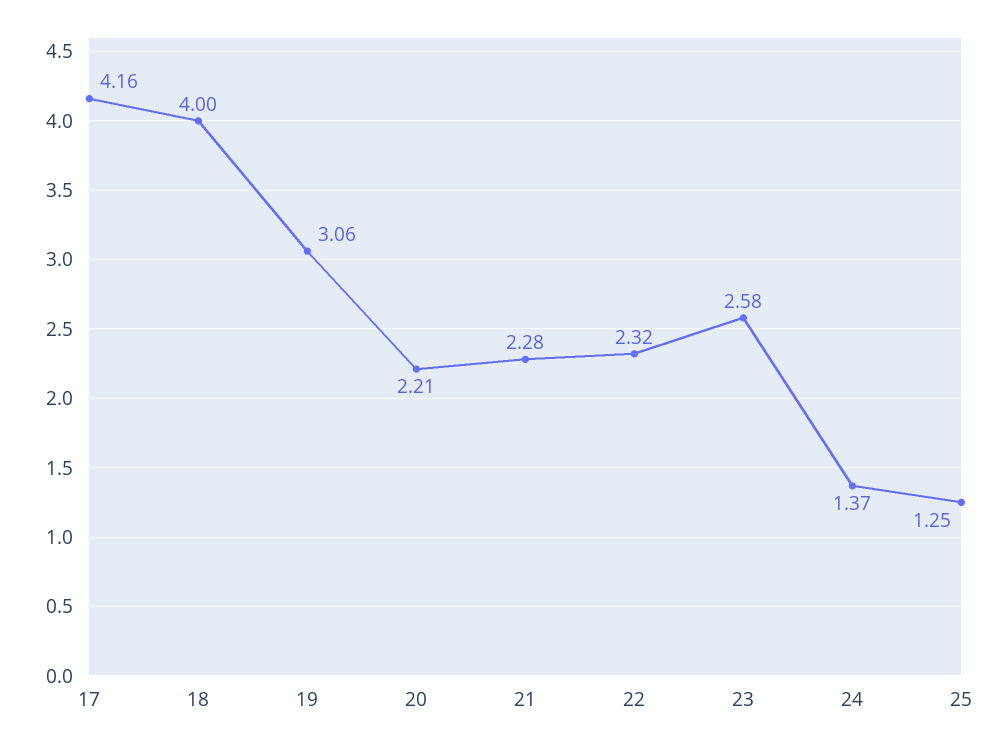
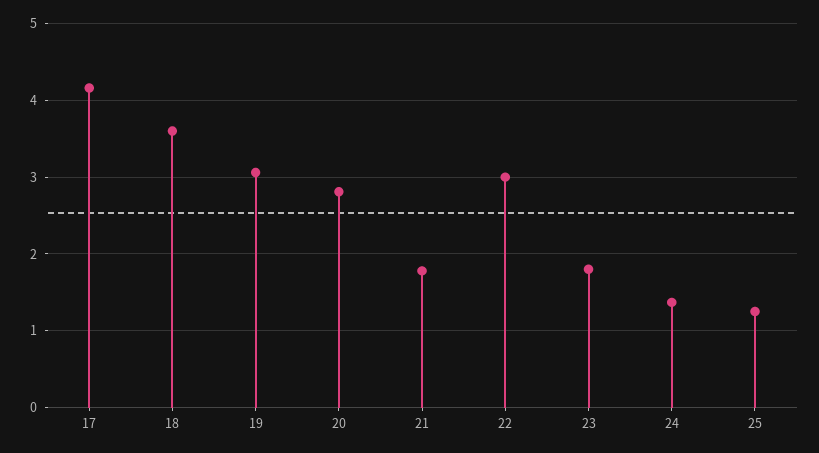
  {
    "17": 4.16,
-   "18": 4,
+   "18": 3.6,
    "19": 3.06,
-   "20": 2.21,
+   "20": 2.8,
-   "21": 2.28,
+   "21": 1.8,
-   "22": 2.32,
+   "22": 3,
-   "23": 2.58,
+   "23": 1.8,
    "24": 1.37,
    "25": 1.25
  }

